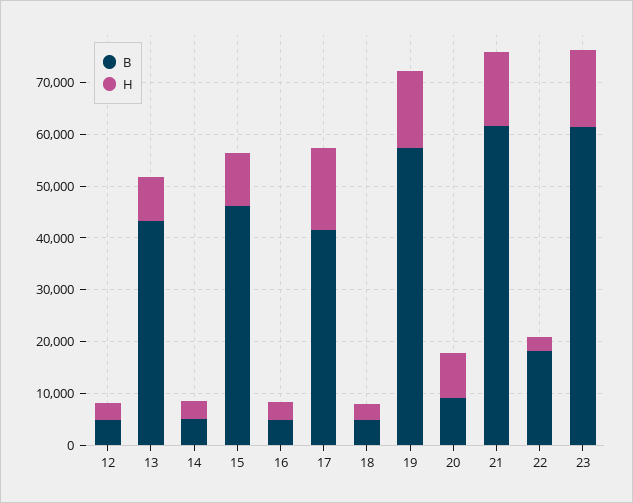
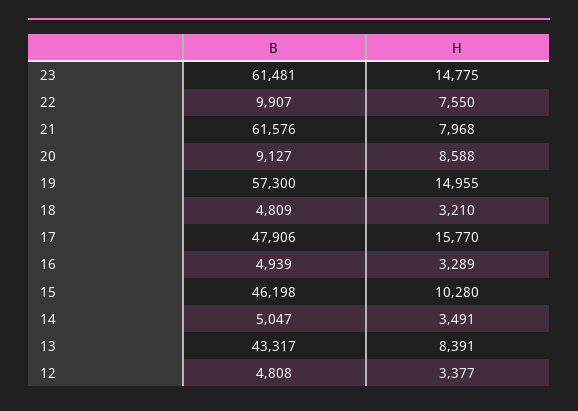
  {
    "B": {
      "12": 4808,
      "13": 43317,
      "14": 5047,
      "15": 46198,
      "16": 4939,
-     "17": 42000,
+     "17": 47906,
      "18": 4809,
      "19": 57300,
      "20": 9127,
      "21": 61576,
-     "22": 18000,
+     "22": 9907,
      "23": 61481
    },
    "H": {
      "12": 3377,
      "13": 8391,
      "14": 3491,
      "15": 10280,
      "16": 3289,
      "17": 15770,
      "18": 3210,
      "19": 14955,
      "20": 8588,
-     "21": 14000,
+     "21": 7968,
-     "22": 2000,
+     "22": 7550,
      "23": 14775
    }
  }

